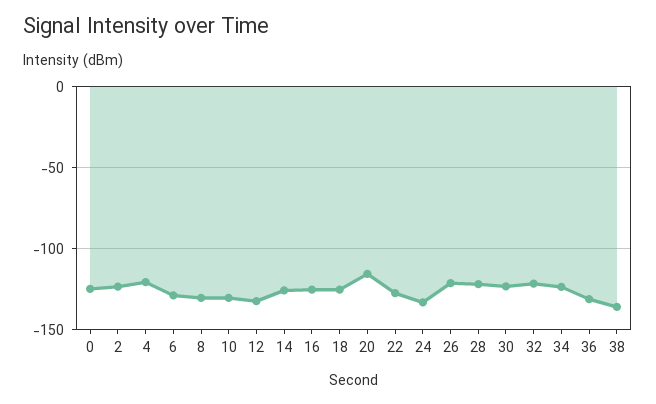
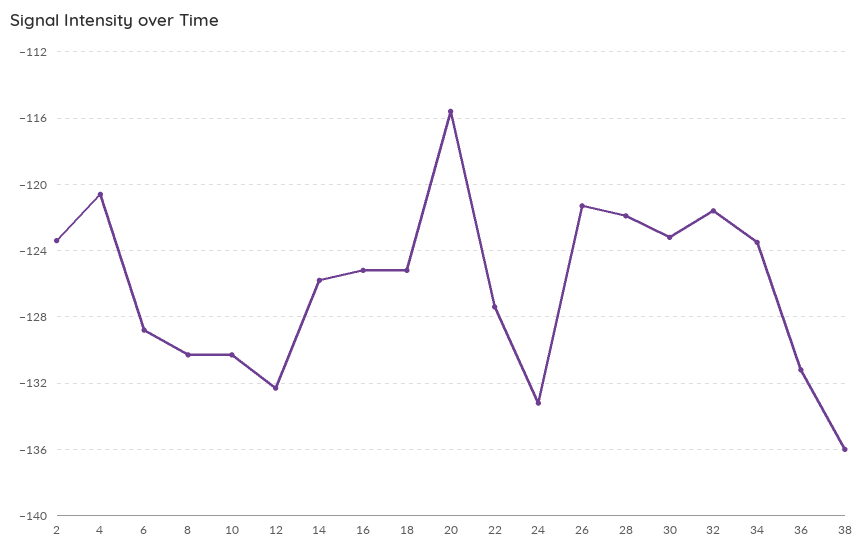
  {
-   "0": -125,
    "2": -123.5,
    "4": -120.5,
    "6": -129,
    "8": -130.5,
    "10": -130.5,
    "12": -132.5,
    "14": -126,
    "16": -125,
    "18": -125,
    "20": -115.5,
    "22": -127.5,
    "24": -133,
    "26": -121.5,
    "28": -122,
    "30": -123,
    "32": -121.5,
    "34": -123.5,
    "36": -131,
    "38": -136
  }

